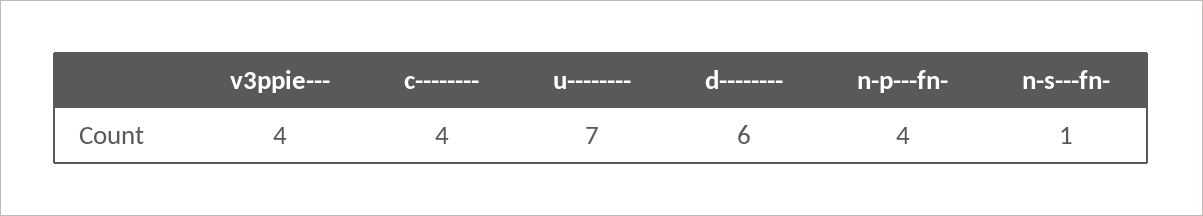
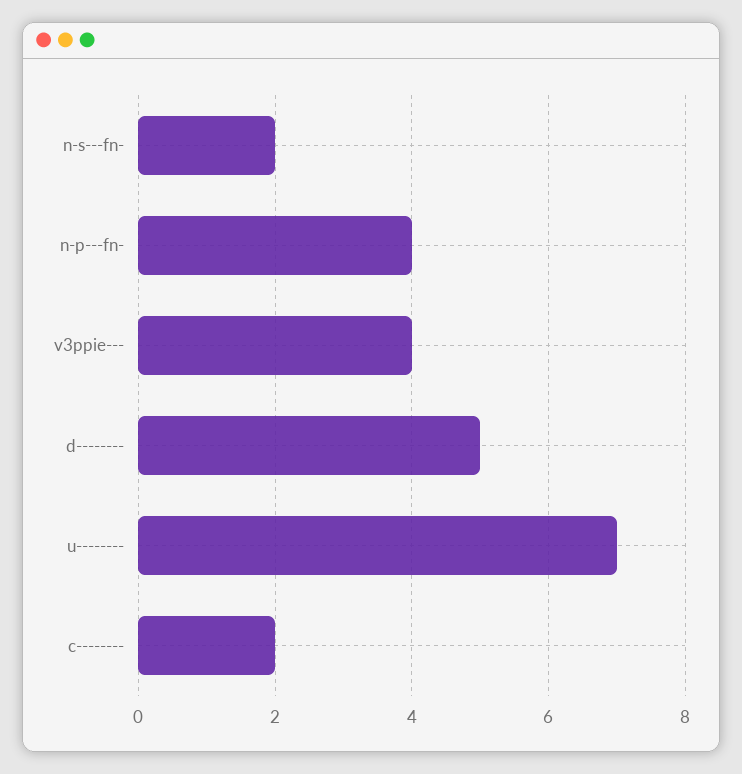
  {
    "v3ppie---": 4,
-   "c--------": 4,
+   "c--------": 2,
    "u--------": 7,
-   "d--------": 6,
+   "d--------": 5,
    "n-p---fn-": 4,
-   "n-s---fn-": 1
+   "n-s---fn-": 2
  }

